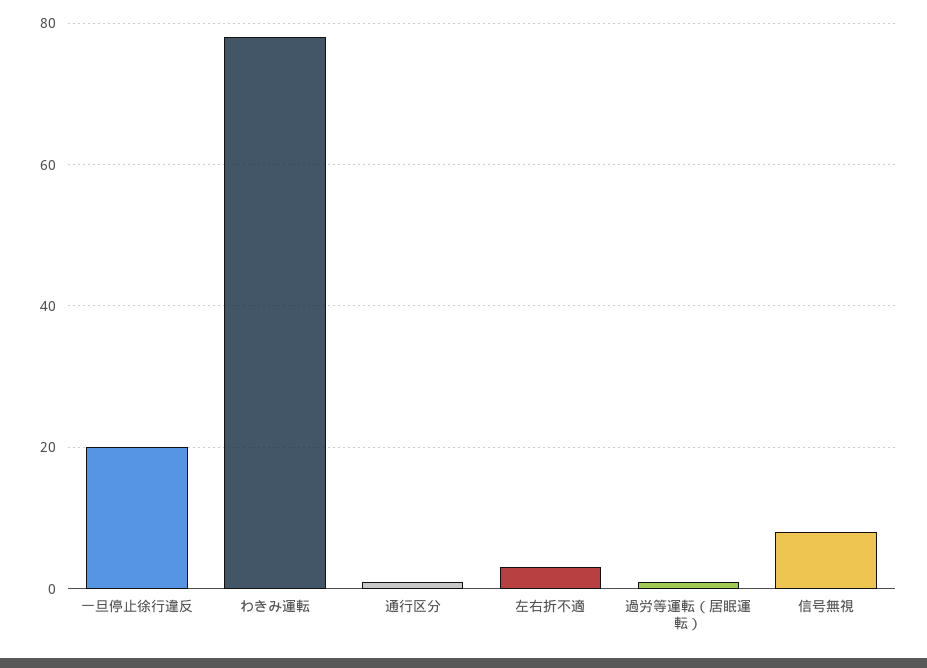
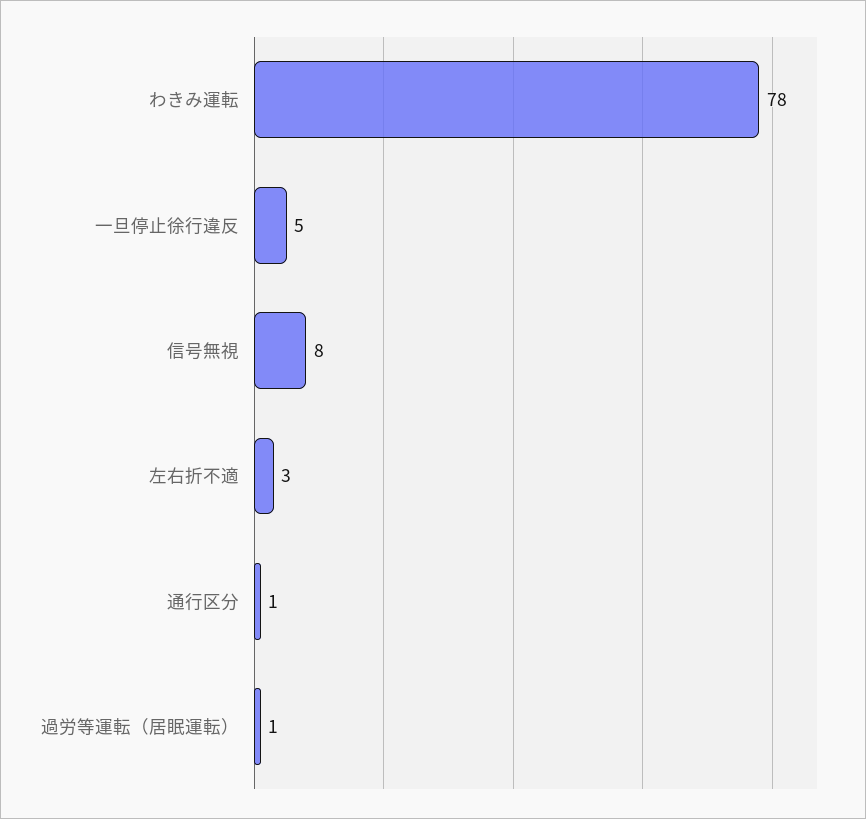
  {
-   "一旦停止徐行違反": 20,
+   "一旦停止徐行違反": 5,
    "わきみ運転": 78,
    "通行区分": 1,
    "左右折不適": 3,
    "過労等運転（居眠運転）": 1,
    "信号無視": 8
  }

